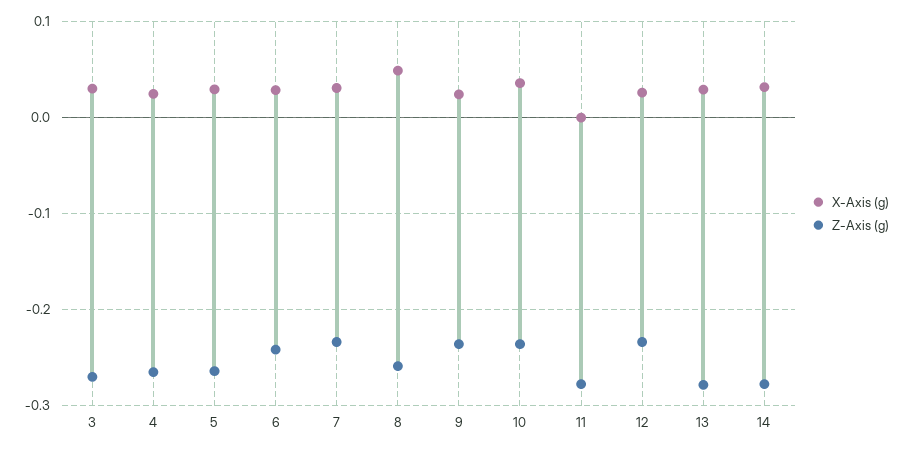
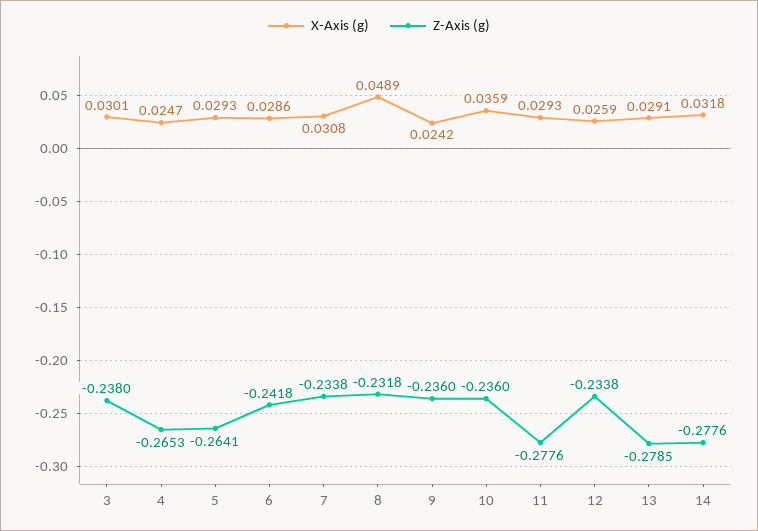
  {
    "X-Axis (g)": {
      "3": 0.0301,
      "4": 0.0247,
      "5": 0.0293,
      "6": 0.0286,
      "7": 0.0308,
      "8": 0.0489,
      "9": 0.0242,
      "10": 0.0359,
-     "11": 0,
+     "11": 0.0293,
      "12": 0.0259,
      "13": 0.0291,
      "14": 0.0318
    },
    "Z-Axis (g)": {
-     "3": -0.27,
+     "3": -0.238,
      "4": -0.2653,
      "5": -0.2641,
      "6": -0.2418,
      "7": -0.2338,
-     "8": -0.26,
+     "8": -0.2318,
      "9": -0.236,
      "10": -0.236,
      "11": -0.2776,
      "12": -0.2338,
      "13": -0.2785,
      "14": -0.2776
    }
  }

